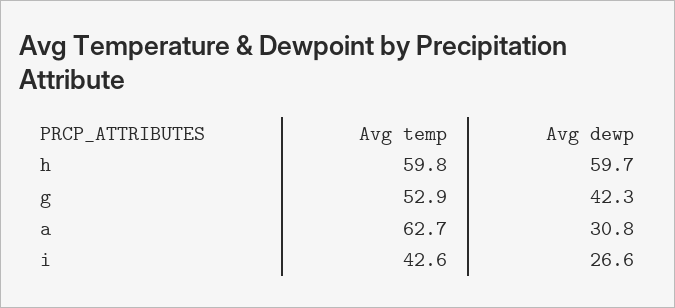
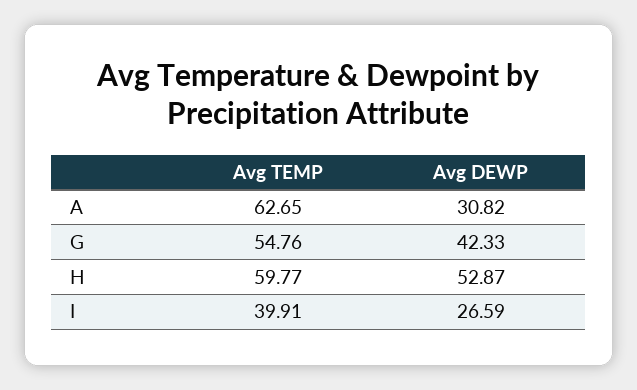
  {
    "Avg temp": {
      "h": 59.77,
-     "g": 52.9,
+     "g": 54.76,
      "a": 62.65,
-     "i": 42.6
+     "i": 39.91
    },
    "Avg dewp": {
-     "h": 59.7,
+     "h": 52.87,
      "g": 42.33,
      "a": 30.82,
      "i": 26.59
    }
  }

